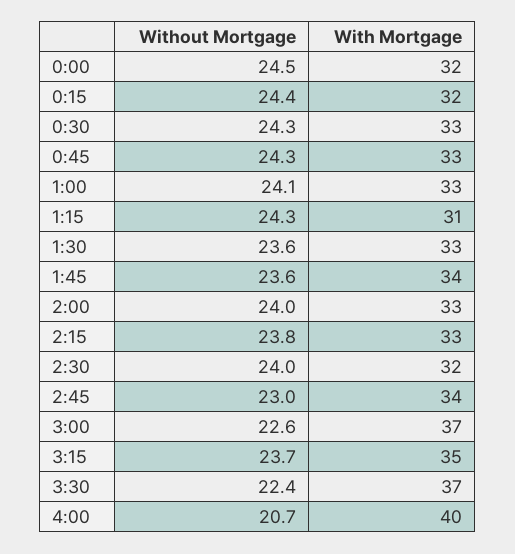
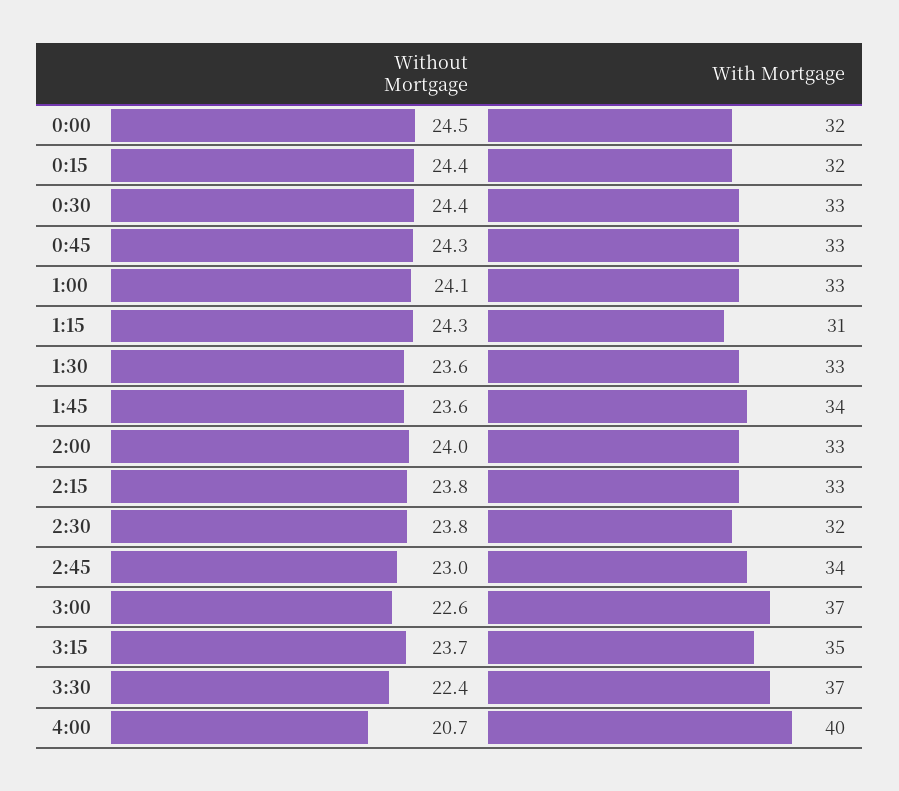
  {
    "Without Mortgage": {
      "0:00": 24.5,
      "0:15": 24.4,
-     "0:30": 24.3,
+     "0:30": 24.4,
      "0:45": 24.3,
      "1:00": 24.1,
      "1:15": 24.3,
      "1:30": 23.6,
      "1:45": 23.6,
      "2:00": 24,
      "2:15": 23.8,
-     "2:30": 24,
+     "2:30": 23.8,
      "2:45": 23,
      "3:00": 22.6,
      "3:15": 23.7,
      "3:30": 22.4,
      "4:00": 20.7
    },
    "With Mortgage": {
      "0:00": 32,
      "0:15": 32,
      "0:30": 33,
      "0:45": 33,
      "1:00": 33,
      "1:15": 31,
      "1:30": 33,
      "1:45": 34,
      "2:00": 33,
      "2:15": 33,
      "2:30": 32,
      "2:45": 34,
      "3:00": 37,
      "3:15": 35,
      "3:30": 37,
      "4:00": 40
    }
  }

